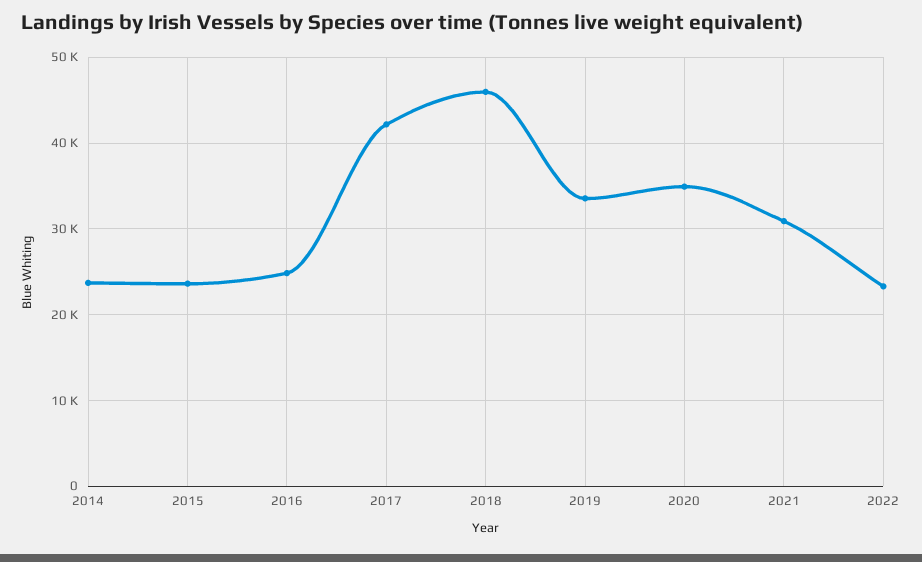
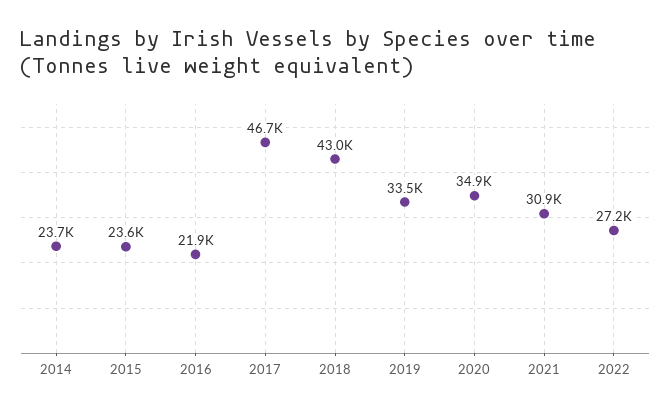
  {
    "2014": 23700,
    "2015": 23600,
-   "2016": 25000,
+   "2016": 21900,
-   "2017": 42000,
+   "2017": 46700,
-   "2018": 46000,
+   "2018": 43000,
    "2019": 33500,
    "2020": 34900,
    "2021": 30900,
-   "2022": 23000
+   "2022": 27200
  }

